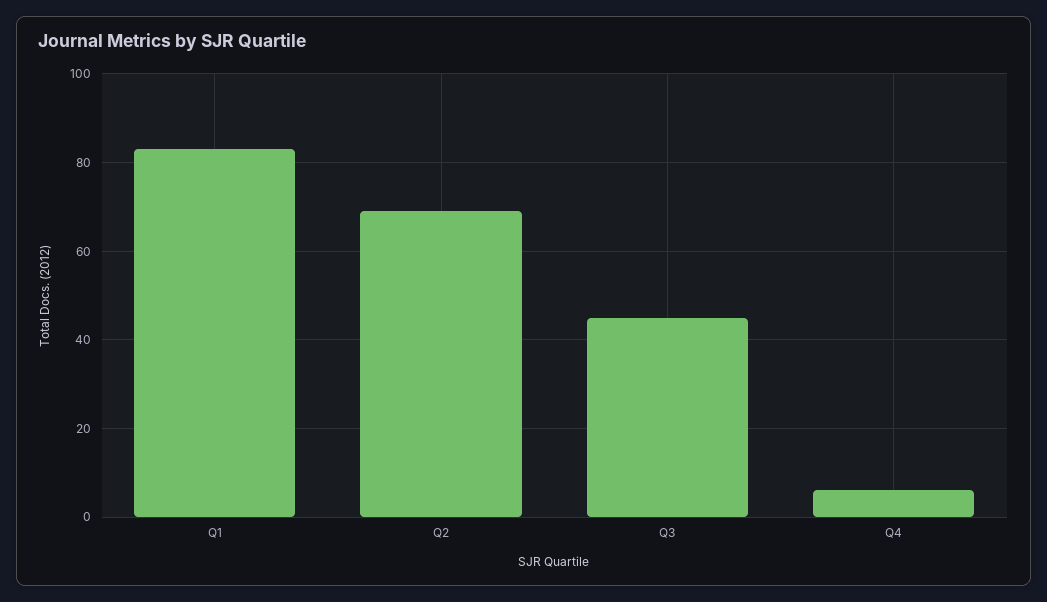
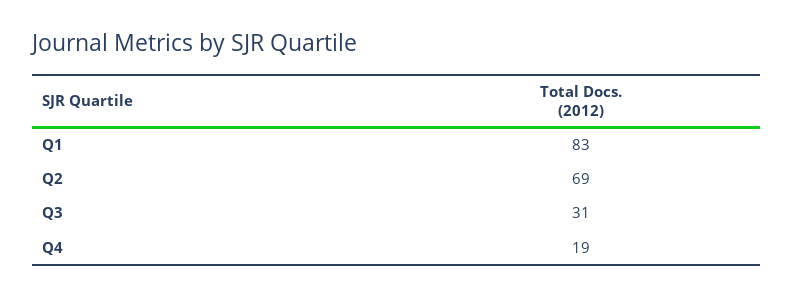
  {
    "Q1": 83,
    "Q2": 69,
-   "Q3": 45,
+   "Q3": 31,
-   "Q4": 5
+   "Q4": 19
  }

